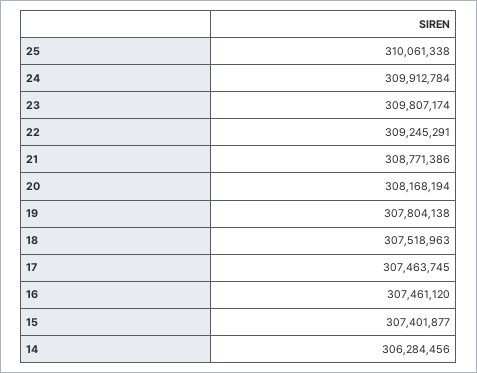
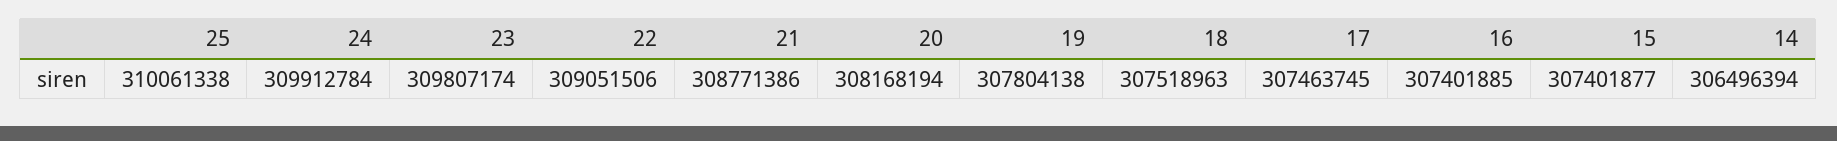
  {
    "25": 310061338,
    "24": 309912784,
    "23": 309807174,
-   "22": 309245291,
+   "22": 309051506,
    "21": 308771386,
    "20": 308168194,
    "19": 307804138,
    "18": 307518963,
    "17": 307463745,
-   "16": 307461120,
+   "16": 307401885,
    "15": 307401877,
-   "14": 306284456
+   "14": 306496394
  }

